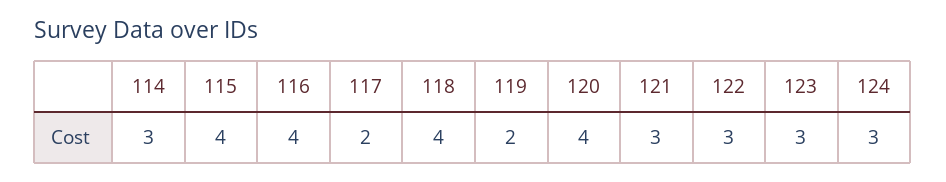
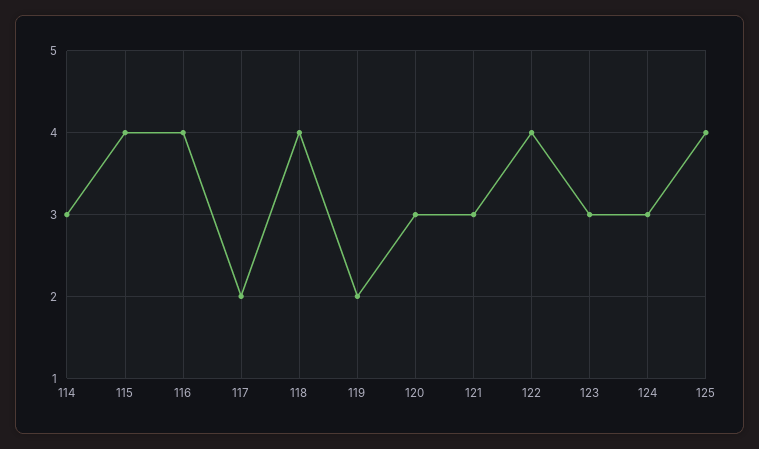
  {
    "114": 3,
    "115": 4,
    "116": 4,
    "117": 2,
    "118": 4,
    "119": 2,
-   "120": 4,
+   "120": 3,
    "121": 3,
-   "122": 3,
+   "122": 4,
    "123": 3,
-   "124": 3
+   "124": 3,
+   "125": 4
  }

